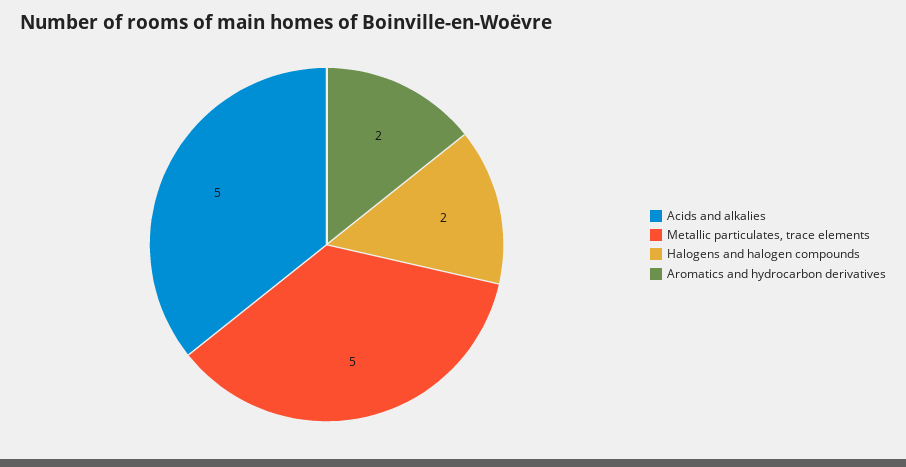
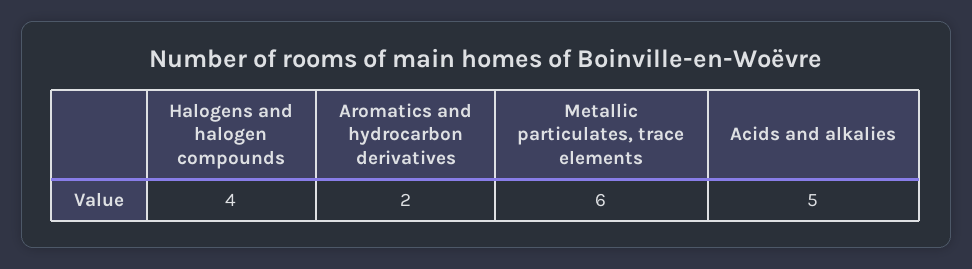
  {
    "Acids and alkalies": 5,
-   "Metallic particulates, trace elements": 5,
+   "Metallic particulates, trace elements": 6,
-   "Halogens and halogen compounds": 2,
+   "Halogens and halogen compounds": 4,
    "Aromatics and hydrocarbon derivatives": 2
  }

